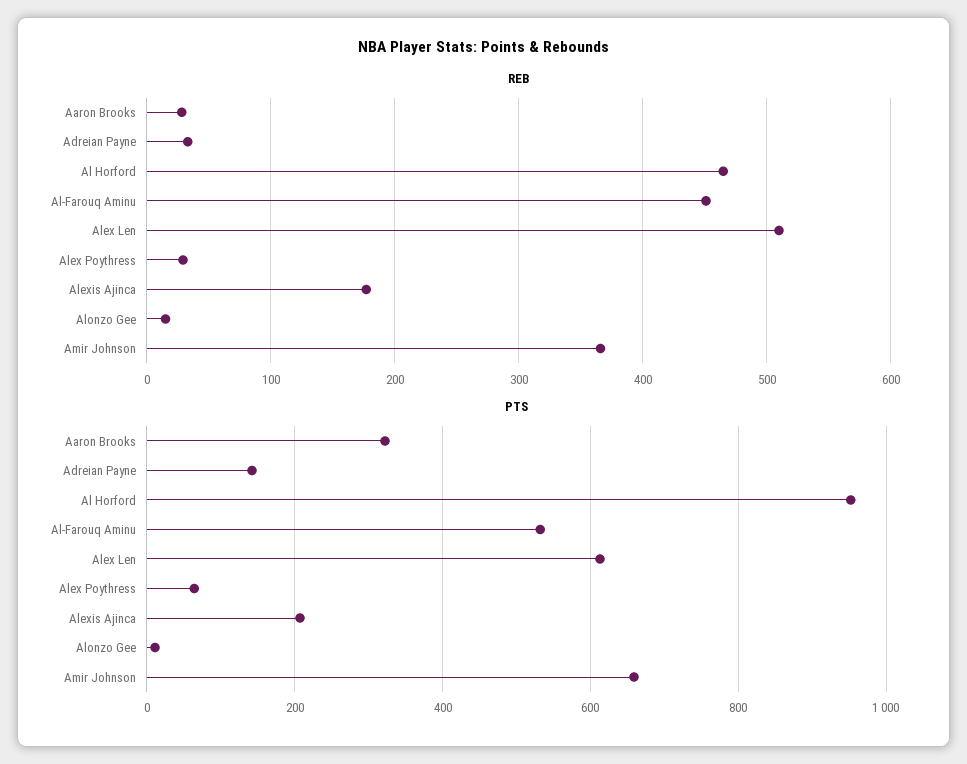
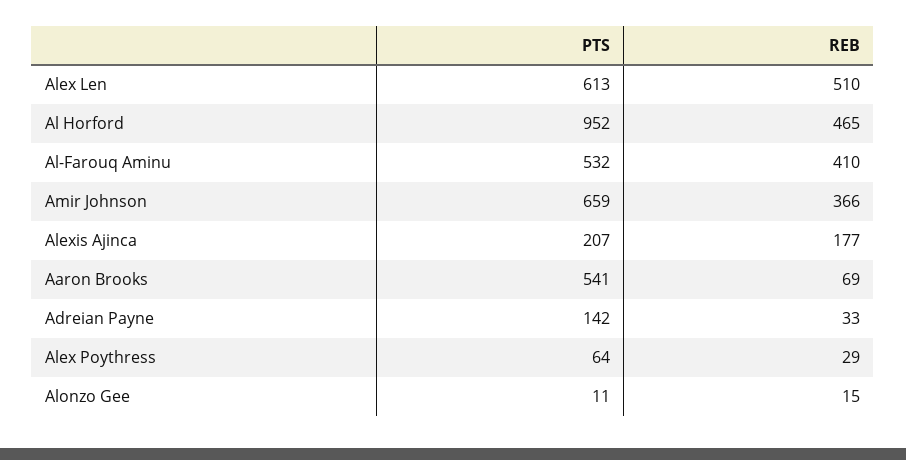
  {
    "REB": {
-     "Aaron Brooks": 30,
+     "Aaron Brooks": 69,
      "Adreian Payne": 33,
      "Al Horford": 465,
-     "Al-Farouq Aminu": 450,
+     "Al-Farouq Aminu": 410,
      "Alex Len": 510,
      "Alex Poythress": 29,
      "Alexis Ajinca": 177,
      "Alonzo Gee": 15,
      "Amir Johnson": 366
    },
    "PTS": {
-     "Aaron Brooks": 320,
+     "Aaron Brooks": 541,
      "Adreian Payne": 142,
      "Al Horford": 952,
      "Al-Farouq Aminu": 532,
      "Alex Len": 613,
      "Alex Poythress": 64,
      "Alexis Ajinca": 207,
      "Alonzo Gee": 11,
      "Amir Johnson": 659
    }
  }

